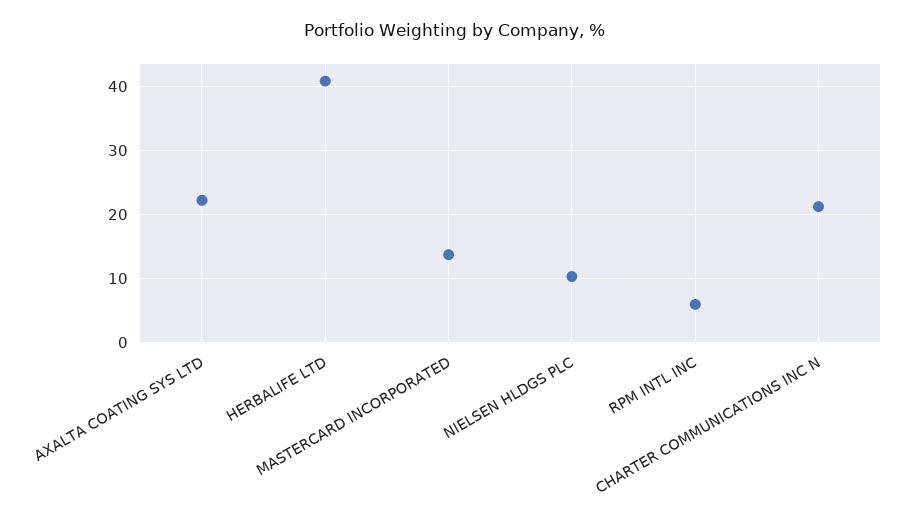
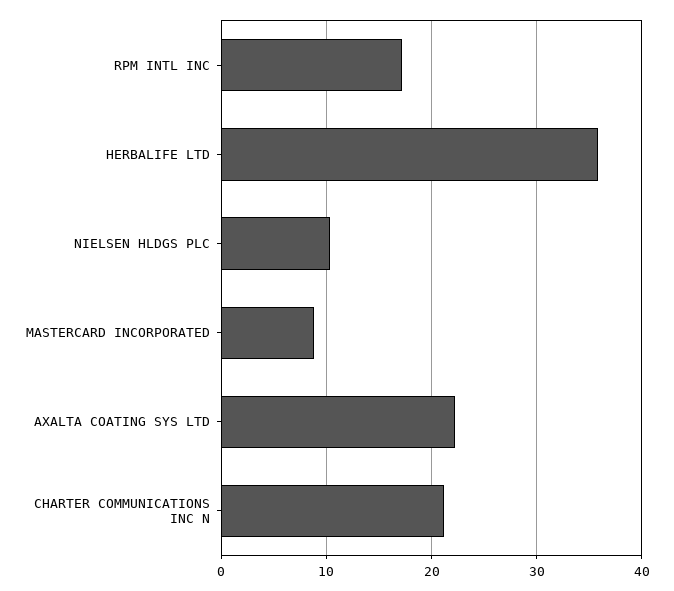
  {
    "AXALTA COATING SYS LTD": 22,
-   "HERBALIFE LTD": 41,
+   "HERBALIFE LTD": 36,
-   "MASTERCARD INCORPORATED": 14,
+   "MASTERCARD INCORPORATED": 9,
    "NIELSEN HLDGS PLC": 10,
-   "RPM INTL INC": 6,
+   "RPM INTL INC": 17,
    "CHARTER COMMUNICATIONS INC N": 21
  }

